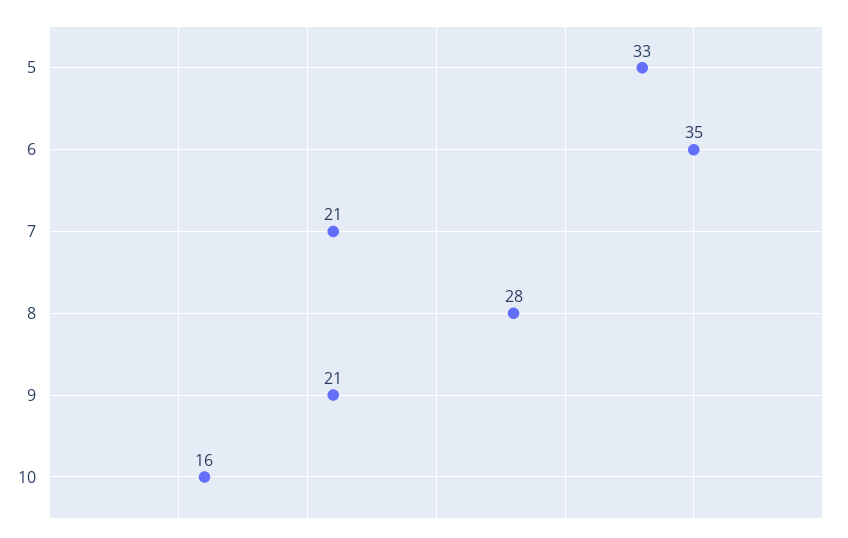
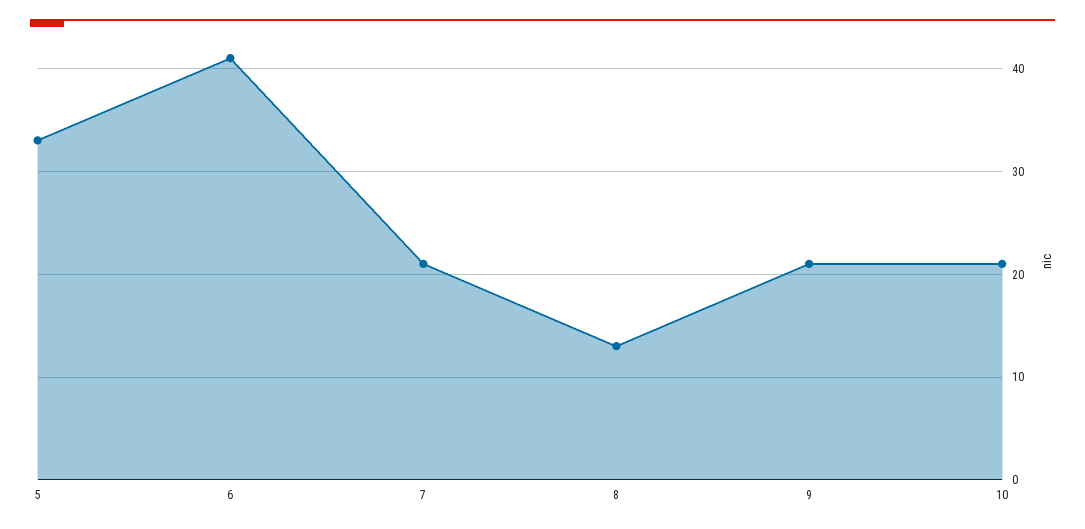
  {
    "5": 33,
-   "6": 35,
+   "6": 41,
    "7": 21,
-   "8": 28,
+   "8": 13,
    "9": 21,
-   "10": 16
+   "10": 21
  }

